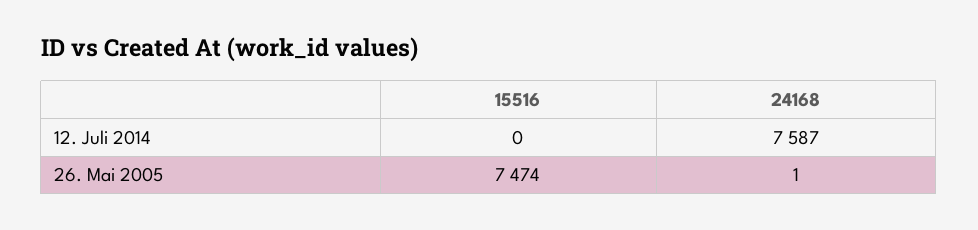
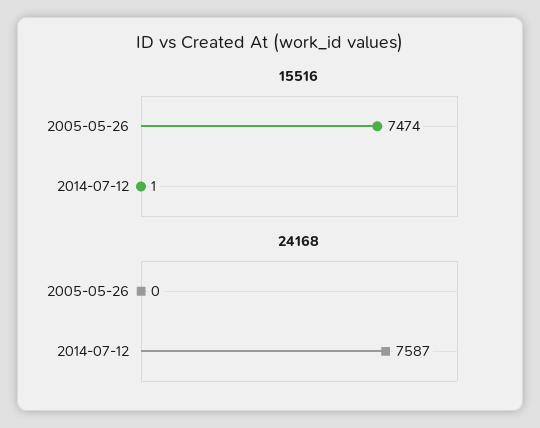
  {
    "15516": {
-     "12. Juli 2014": 0,
+     "12. Juli 2014": 1,
      "26. Mai 2005": 7474
    },
    "24168": {
      "12. Juli 2014": 7587,
-     "26. Mai 2005": 1
+     "26. Mai 2005": 0
    }
  }

